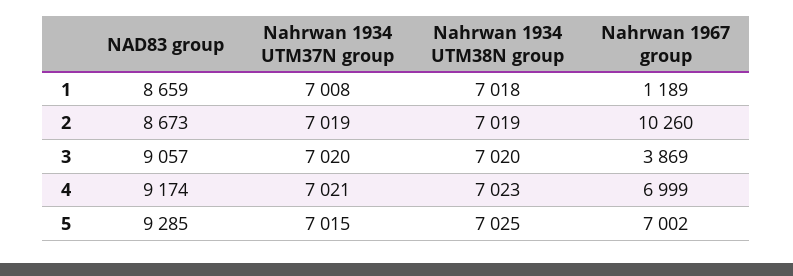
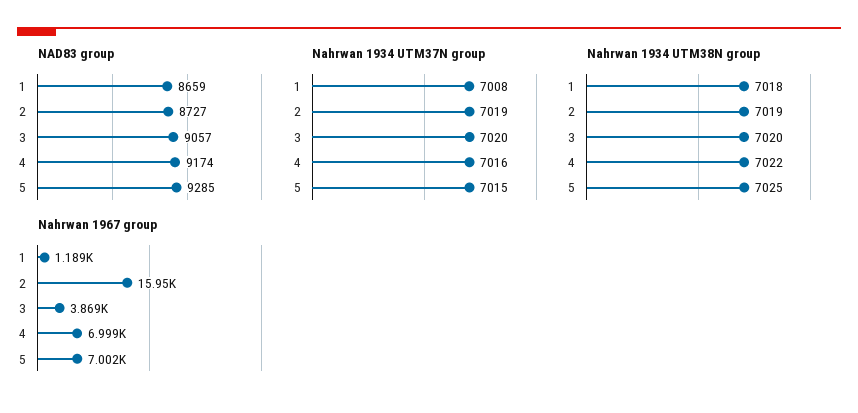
  {
    "NAD83 group": {
      "1": 8659,
-     "2": 8673,
+     "2": 8727,
      "3": 9057,
      "4": 9174,
      "5": 9285
    },
    "Nahrwan 1934 UTM37N group": {
      "1": 7008,
      "2": 7019,
      "3": 7020,
-     "4": 7021,
+     "4": 7016,
      "5": 7015
    },
    "Nahrwan 1934 UTM38N group": {
      "1": 7018,
      "2": 7019,
      "3": 7020,
-     "4": 7023,
+     "4": 7022,
      "5": 7025
    },
    "Nahrwan 1967 group": {
      "1": 1189,
-     "2": 10260,
+     "2": 15950,
      "3": 3869,
      "4": 6999,
      "5": 7002
    }
  }

